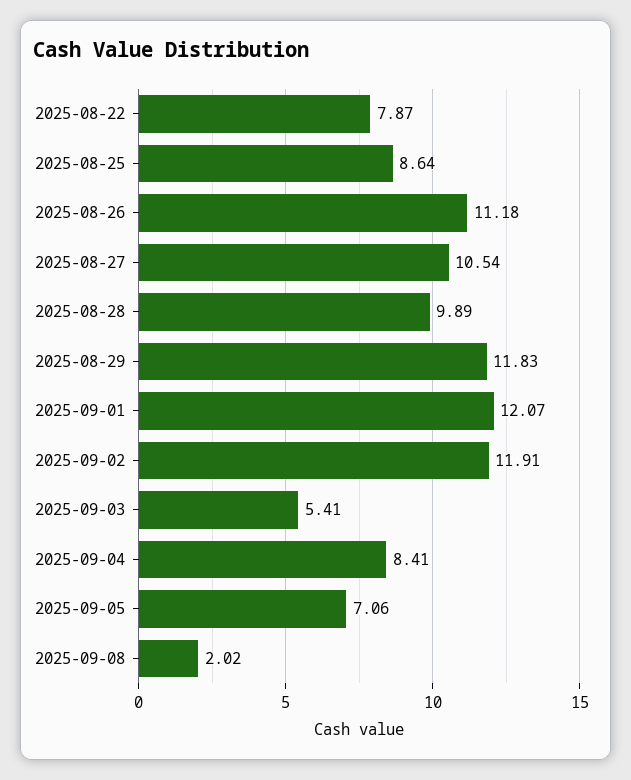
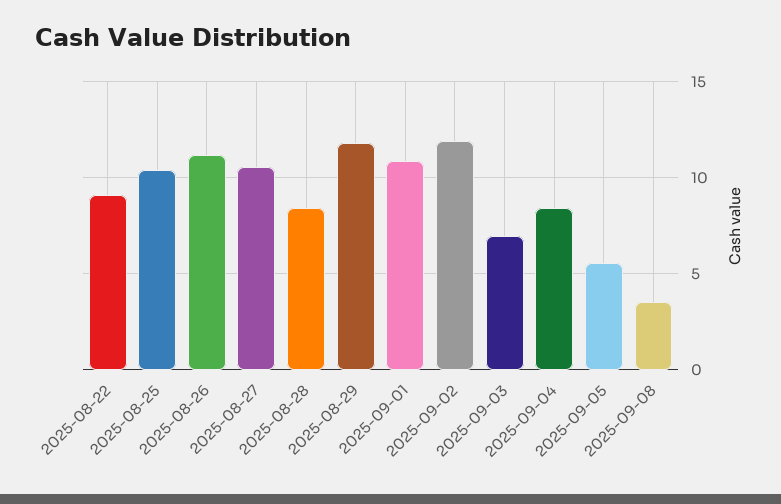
  {
-   "2025-08-22": 7.87,
+   "2025-08-22": 9,
-   "2025-08-25": 8.64,
+   "2025-08-25": 10.5,
    "2025-08-26": 11.18,
    "2025-08-27": 10.54,
-   "2025-08-28": 9.89,
+   "2025-08-28": 8.5,
    "2025-08-29": 11.83,
-   "2025-09-01": 12.07,
+   "2025-09-01": 11,
    "2025-09-02": 11.91,
-   "2025-09-03": 5.41,
+   "2025-09-03": 7,
    "2025-09-04": 8.41,
-   "2025-09-05": 7.06,
+   "2025-09-05": 5.5,
-   "2025-09-08": 2.02
+   "2025-09-08": 3.5
  }

